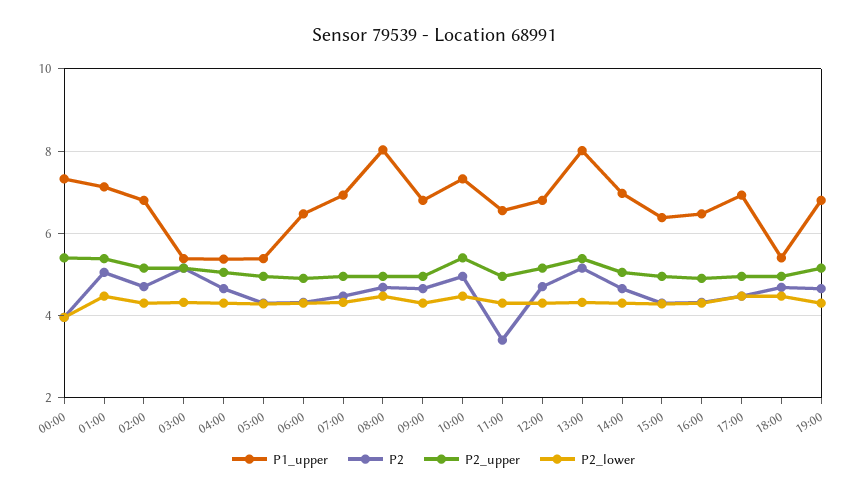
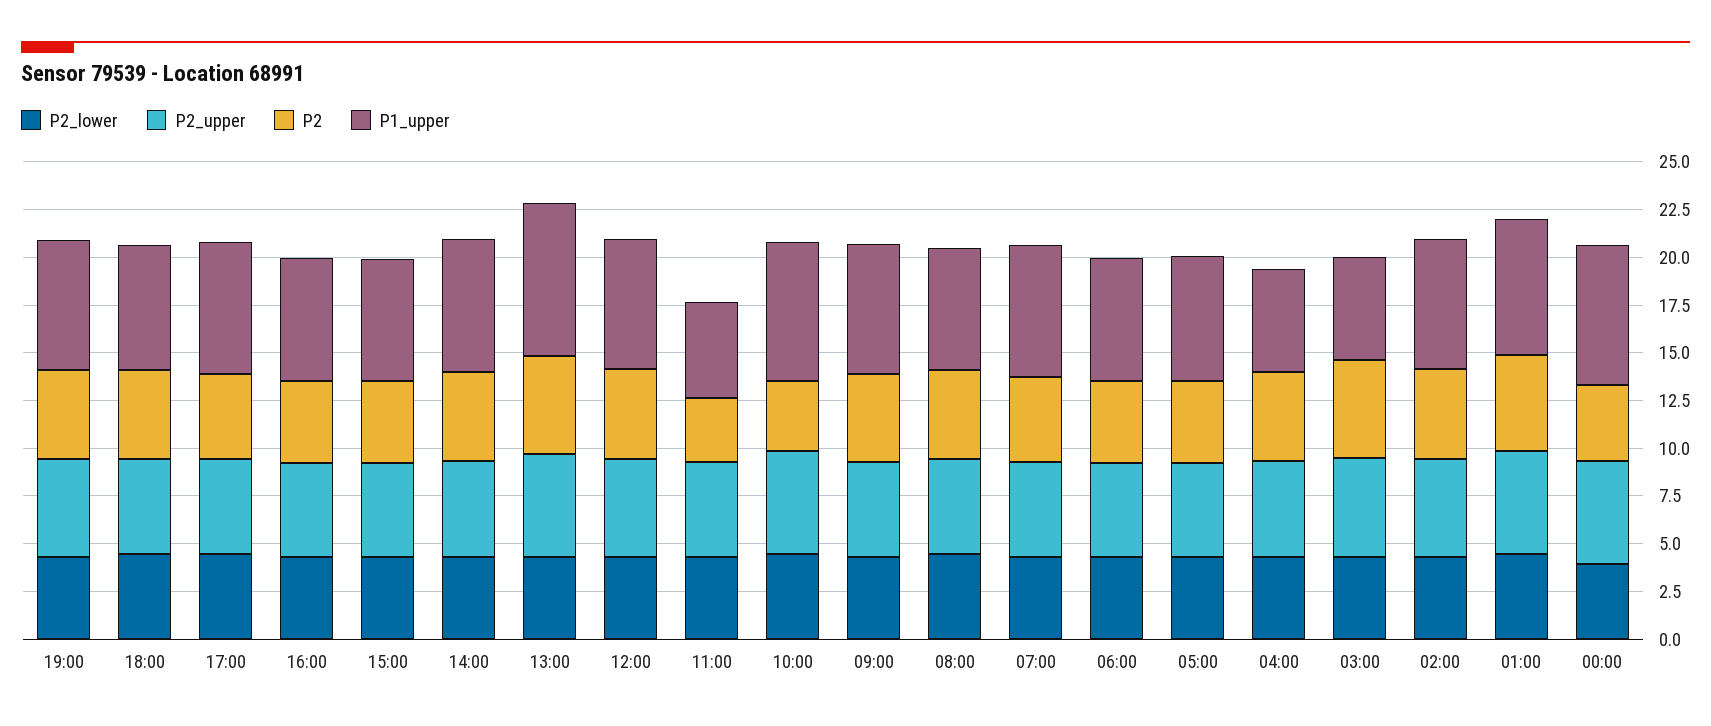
  {
    "P1_upper": {
      "00:00": 7.4,
      "01:00": 7.2,
      "02:00": 6.8,
      "03:00": 5.4,
      "04:00": 5.4,
-     "05:00": 5.4,
+     "05:00": 6.5,
      "06:00": 6.4,
      "07:00": 7,
-     "08:00": 8,
+     "08:00": 6.5,
      "09:00": 6.8,
      "10:00": 7.4,
-     "11:00": 6.6,
+     "11:00": 5,
      "12:00": 6.8,
      "13:00": 8,
      "14:00": 7,
      "15:00": 6.4,
      "16:00": 6.4,
      "17:00": 7,
-     "18:00": 5.4,
+     "18:00": 6.5,
      "19:00": 6.8
    },
    "P2": {
      "00:00": 4,
      "01:00": 5,
      "02:00": 4.8,
      "03:00": 5.2,
      "04:00": 4.6,
      "05:00": 4.4,
      "06:00": 4.4,
      "07:00": 4.4,
      "08:00": 4.6,
      "09:00": 4.6,
-     "10:00": 5,
+     "10:00": 3.5,
      "11:00": 3.4,
      "12:00": 4.8,
      "13:00": 5.2,
      "14:00": 4.6,
      "15:00": 4.4,
      "16:00": 4.4,
      "17:00": 4.4,
      "18:00": 4.6,
      "19:00": 4.6
    },
    "P2_upper": {
      "00:00": 5.4,
      "01:00": 5.4,
      "02:00": 5.2,
      "03:00": 5.2,
      "04:00": 5,
      "05:00": 5,
      "06:00": 5,
      "07:00": 5,
      "08:00": 5,
      "09:00": 5,
      "10:00": 5.4,
      "11:00": 5,
      "12:00": 5.2,
      "13:00": 5.4,
      "14:00": 5,
      "15:00": 5,
      "16:00": 5,
      "17:00": 5,
      "18:00": 5,
      "19:00": 5.2
    },
    "P2_lower": {
      "00:00": 4,
      "01:00": 4.4,
      "02:00": 4.4,
      "03:00": 4.4,
      "04:00": 4.4,
      "05:00": 4.2,
      "06:00": 4.4,
      "07:00": 4.4,
      "08:00": 4.4,
      "09:00": 4.4,
      "10:00": 4.4,
      "11:00": 4.4,
      "12:00": 4.4,
      "13:00": 4.4,
      "14:00": 4.4,
      "15:00": 4.2,
      "16:00": 4.4,
      "17:00": 4.4,
      "18:00": 4.4,
      "19:00": 4.4
    }
  }

